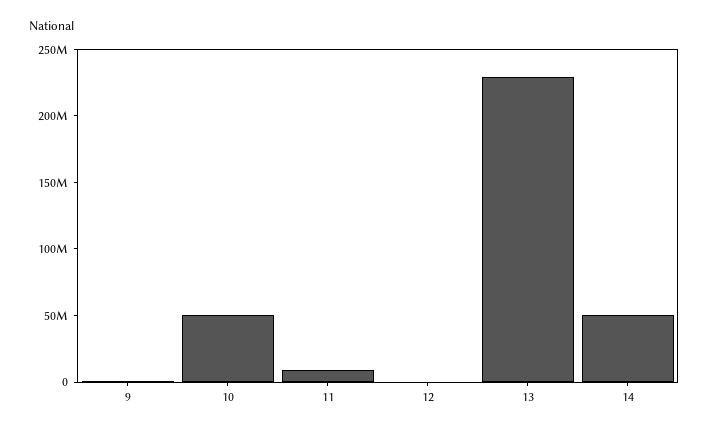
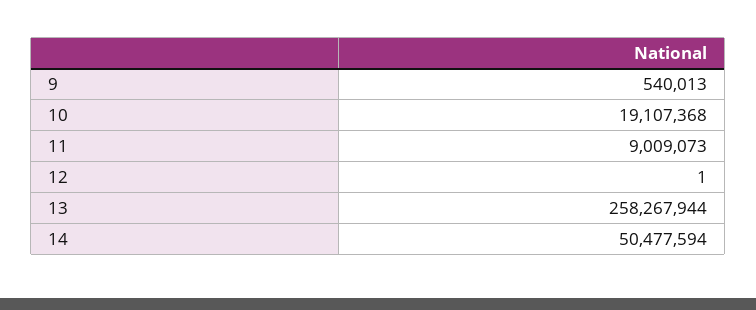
  {
    "9": 540013,
-   "10": 50000000,
+   "10": 19107368,
    "11": 9009073,
    "12": 1,
-   "13": 230000000,
+   "13": 258267944,
    "14": 50477594
  }

